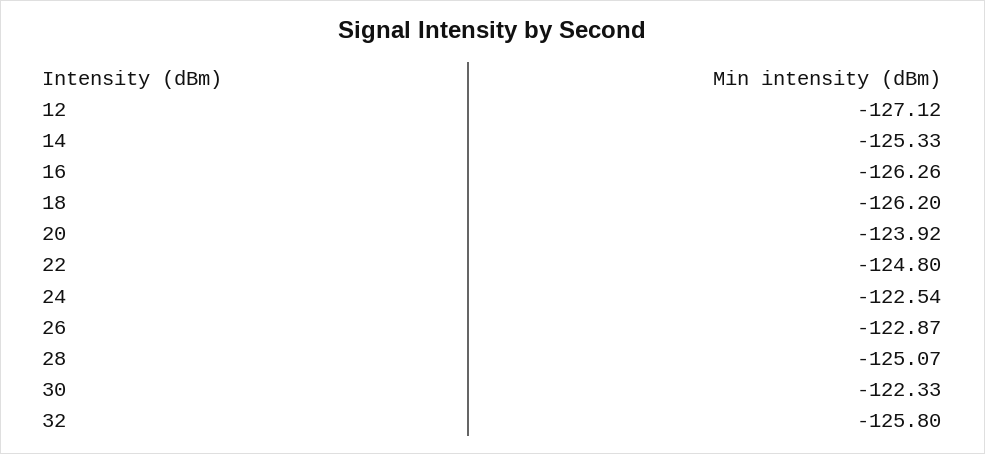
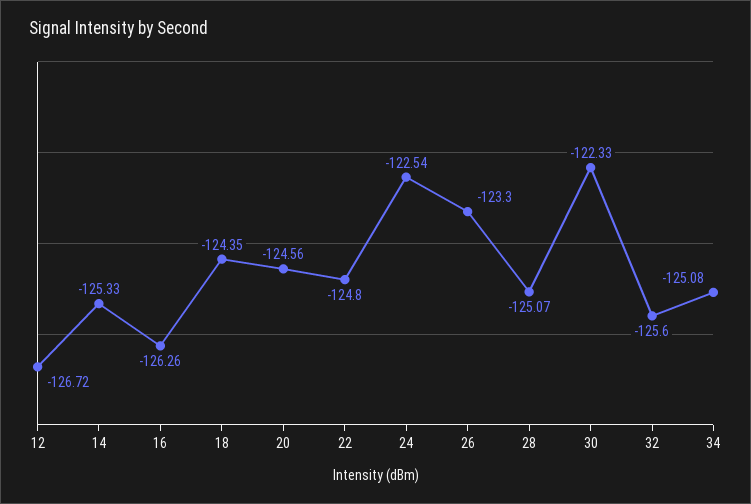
  {
-   "12": -127.12,
+   "12": -126.72,
    "14": -125.33,
    "16": -126.26,
-   "18": -126.2,
+   "18": -124.35,
-   "20": -123.92,
+   "20": -124.56,
    "22": -124.8,
    "24": -122.54,
-   "26": -122.87,
+   "26": -123.3,
    "28": -125.07,
    "30": -122.33,
-   "32": -125.8
+   "32": -125.6,
+   "34": -125.08
  }

